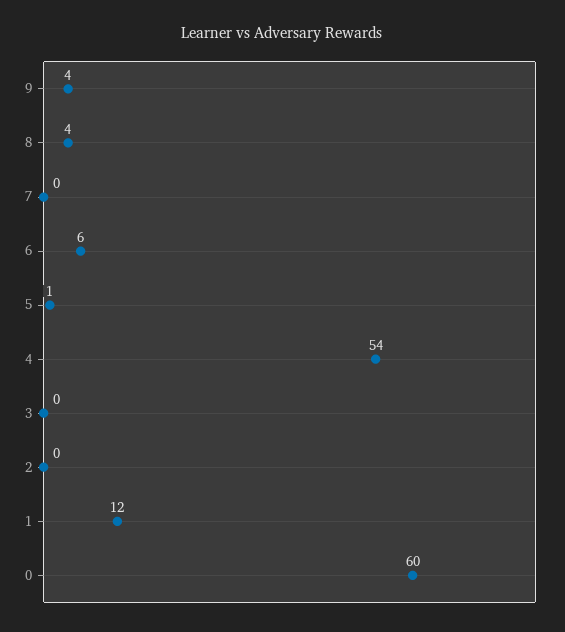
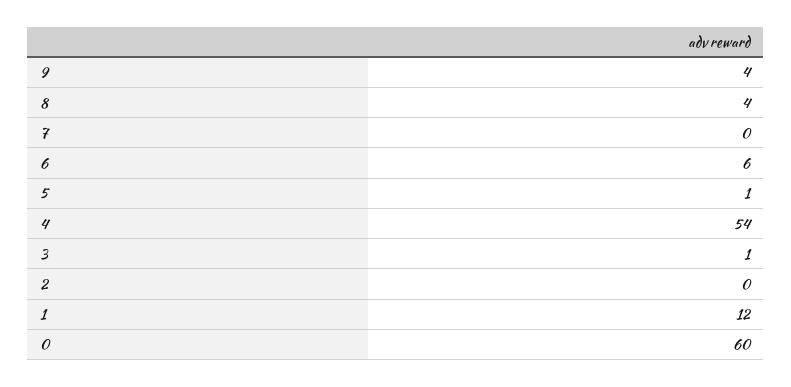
  {
    "9": 4,
    "8": 4,
    "7": 0,
    "6": 6,
    "5": 1,
    "4": 54,
-   "3": 0,
+   "3": 1,
    "2": 0,
    "1": 12,
    "0": 60
  }

